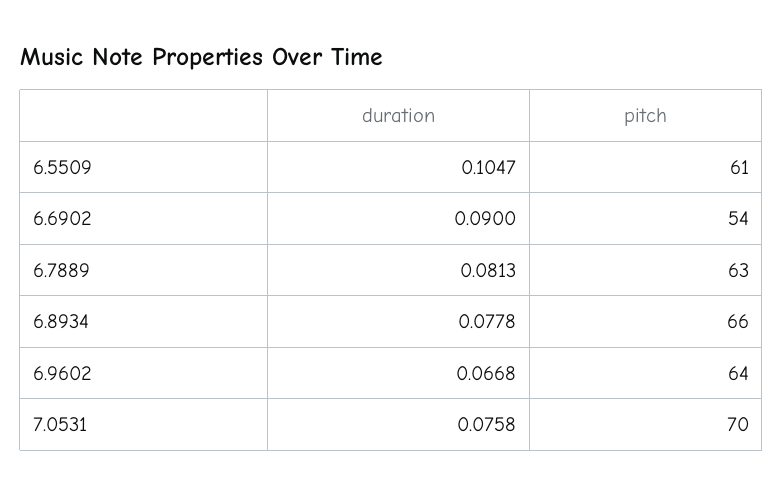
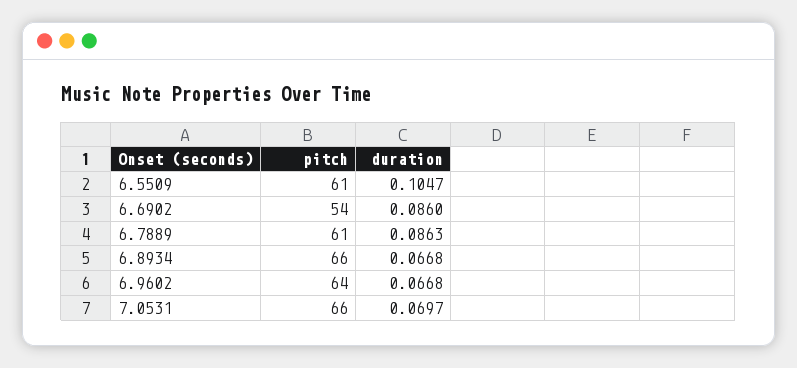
  {
    "duration": {
      "6.5509": 0.1047,
-     "6.6902": 0.09,
+     "6.6902": 0.086,
-     "6.7889": 0.0813,
+     "6.7889": 0.0863,
-     "6.8934": 0.0778,
+     "6.8934": 0.0668,
      "6.9602": 0.0668,
-     "7.0531": 0.0758
+     "7.0531": 0.0697
    },
    "pitch": {
      "6.5509": 61,
      "6.6902": 54,
-     "6.7889": 63,
+     "6.7889": 61,
      "6.8934": 66,
      "6.9602": 64,
-     "7.0531": 70
+     "7.0531": 66
    }
  }

